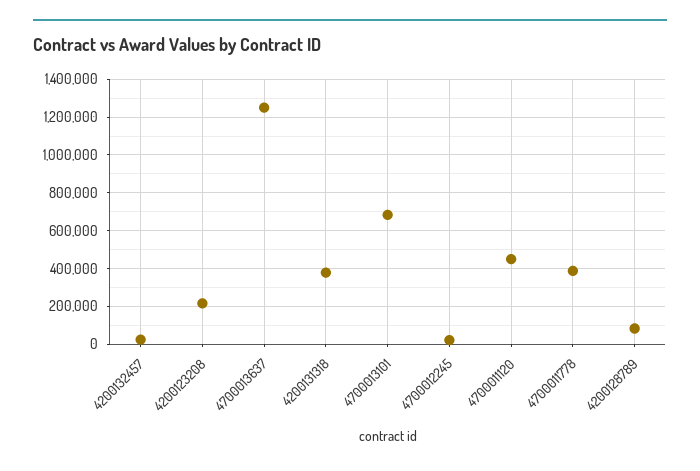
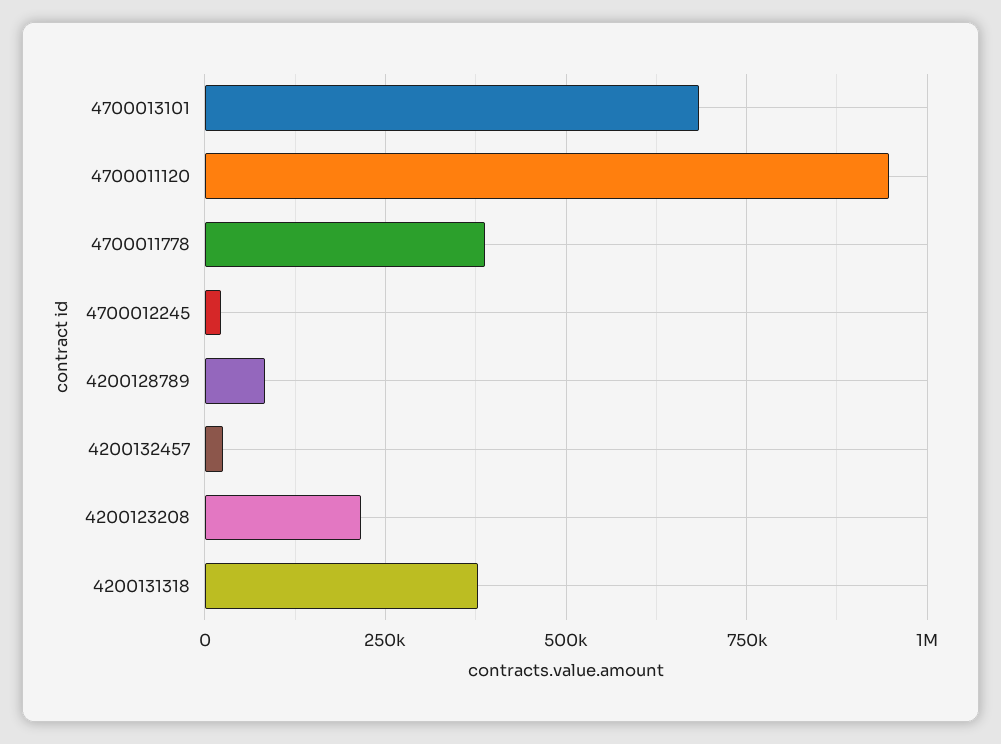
  {
    "4200132457": 25000,
    "4200123208": 225000,
-   "4700013637": 1250000,
    "4200131318": 375000,
    "4700013101": 675000,
    "4700012245": 25000,
-   "4700011120": 450000,
+   "4700011120": 950000,
    "4700011778": 400000,
    "4200128789": 75000
  }

